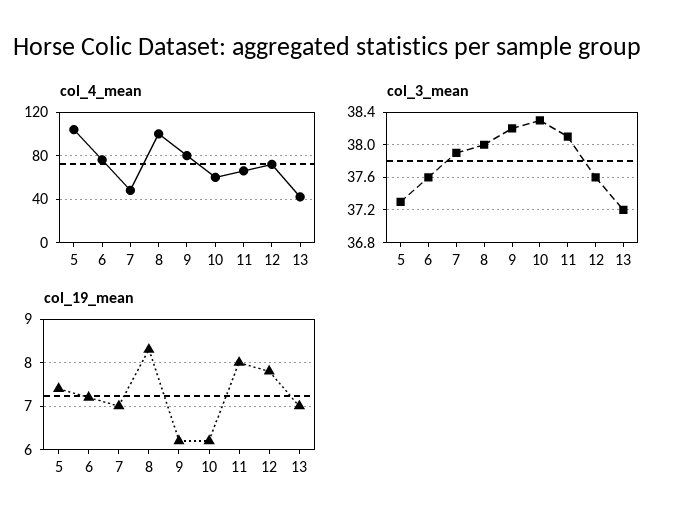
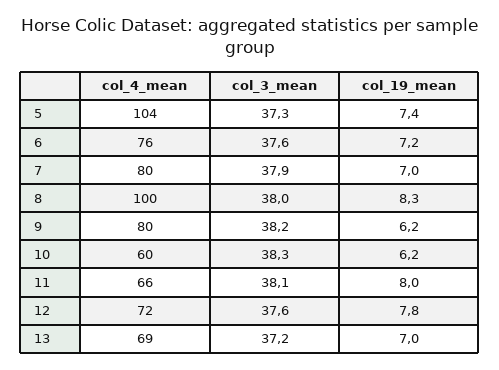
  {
    "col_4_mean": {
      "5": 104,
      "6": 76,
-     "7": 50,
+     "7": 80,
      "8": 100,
      "9": 80,
      "10": 60,
      "11": 66,
      "12": 72,
-     "13": 40
+     "13": 69
    },
    "col_3_mean": {
      "5": 37.3,
      "6": 37.6,
      "7": 37.9,
      "8": 38,
      "9": 38.2,
      "10": 38.3,
      "11": 38.1,
      "12": 37.6,
      "13": 37.2
    },
    "col_19_mean": {
      "5": 7.4,
      "6": 7.2,
      "7": 7,
      "8": 8.3,
      "9": 6.2,
      "10": 6.2,
      "11": 8,
      "12": 7.8,
      "13": 7
    }
  }

